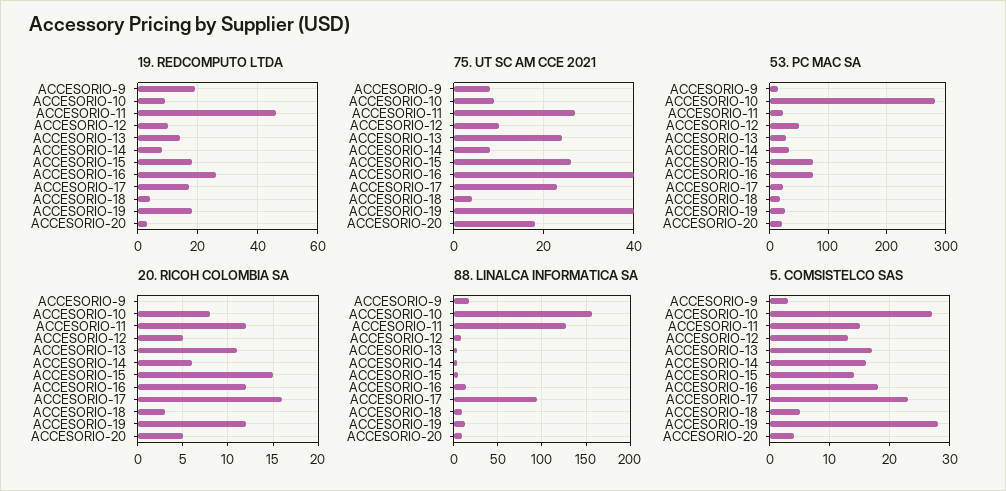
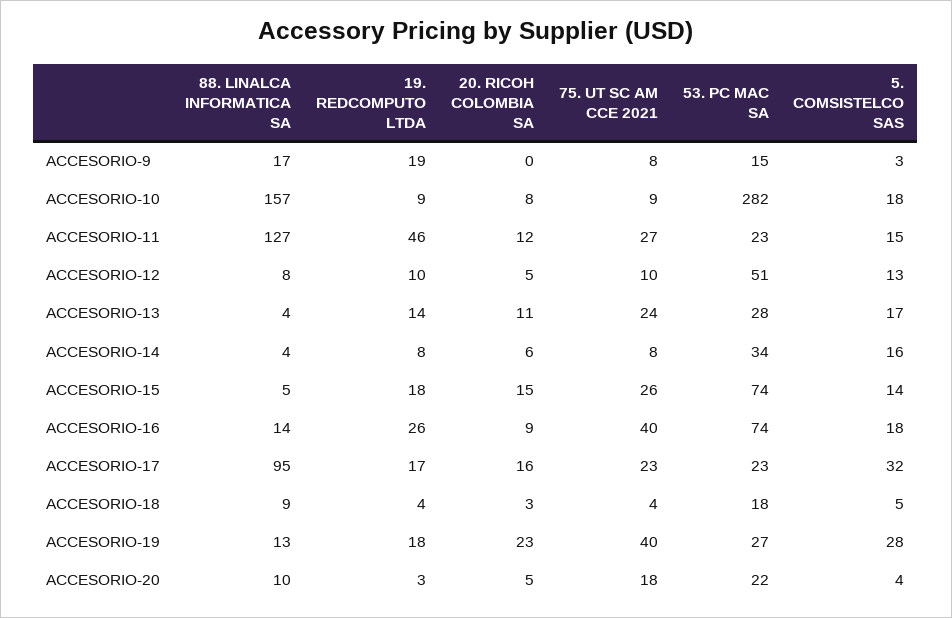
  {
    "19. REDCOMPUTO LTDA": {
      "ACCESORIO-9": 19,
      "ACCESORIO-10": 9,
      "ACCESORIO-11": 46,
      "ACCESORIO-12": 10,
      "ACCESORIO-13": 14,
      "ACCESORIO-14": 8,
      "ACCESORIO-15": 18,
      "ACCESORIO-16": 26,
      "ACCESORIO-17": 17,
      "ACCESORIO-18": 4,
      "ACCESORIO-19": 18,
      "ACCESORIO-20": 3
    },
    "75. UT SC AM CCE 2021": {
      "ACCESORIO-9": 8,
      "ACCESORIO-10": 9,
      "ACCESORIO-11": 27,
      "ACCESORIO-12": 10,
      "ACCESORIO-13": 24,
      "ACCESORIO-14": 8,
      "ACCESORIO-15": 26,
      "ACCESORIO-16": 40,
      "ACCESORIO-17": 23,
      "ACCESORIO-18": 4,
      "ACCESORIO-19": 40,
      "ACCESORIO-20": 18
    },
    "53. PC MAC SA": {
      "ACCESORIO-9": 15,
      "ACCESORIO-10": 282,
      "ACCESORIO-11": 23,
      "ACCESORIO-12": 51,
      "ACCESORIO-13": 28,
      "ACCESORIO-14": 34,
      "ACCESORIO-15": 74,
      "ACCESORIO-16": 74,
      "ACCESORIO-17": 23,
      "ACCESORIO-18": 18,
      "ACCESORIO-19": 27,
      "ACCESORIO-20": 22
    },
    "20. RICOH COLOMBIA SA": {
      "ACCESORIO-9": 0,
      "ACCESORIO-10": 8,
      "ACCESORIO-11": 12,
      "ACCESORIO-12": 5,
      "ACCESORIO-13": 11,
      "ACCESORIO-14": 6,
      "ACCESORIO-15": 15,
-     "ACCESORIO-16": 12,
+     "ACCESORIO-16": 9,
      "ACCESORIO-17": 16,
      "ACCESORIO-18": 3,
-     "ACCESORIO-19": 12,
+     "ACCESORIO-19": 23,
      "ACCESORIO-20": 5
    },
    "88. LINALCA INFORMATICA SA": {
      "ACCESORIO-9": 17,
      "ACCESORIO-10": 157,
      "ACCESORIO-11": 127,
      "ACCESORIO-12": 8,
      "ACCESORIO-13": 4,
      "ACCESORIO-14": 4,
      "ACCESORIO-15": 5,
      "ACCESORIO-16": 14,
      "ACCESORIO-17": 95,
      "ACCESORIO-18": 9,
      "ACCESORIO-19": 13,
      "ACCESORIO-20": 10
    },
    "5. COMSISTELCO SAS": {
      "ACCESORIO-9": 3,
-     "ACCESORIO-10": 27,
+     "ACCESORIO-10": 18,
      "ACCESORIO-11": 15,
      "ACCESORIO-12": 13,
      "ACCESORIO-13": 17,
      "ACCESORIO-14": 16,
      "ACCESORIO-15": 14,
      "ACCESORIO-16": 18,
-     "ACCESORIO-17": 23,
+     "ACCESORIO-17": 32,
      "ACCESORIO-18": 5,
      "ACCESORIO-19": 28,
      "ACCESORIO-20": 4
    }
  }

